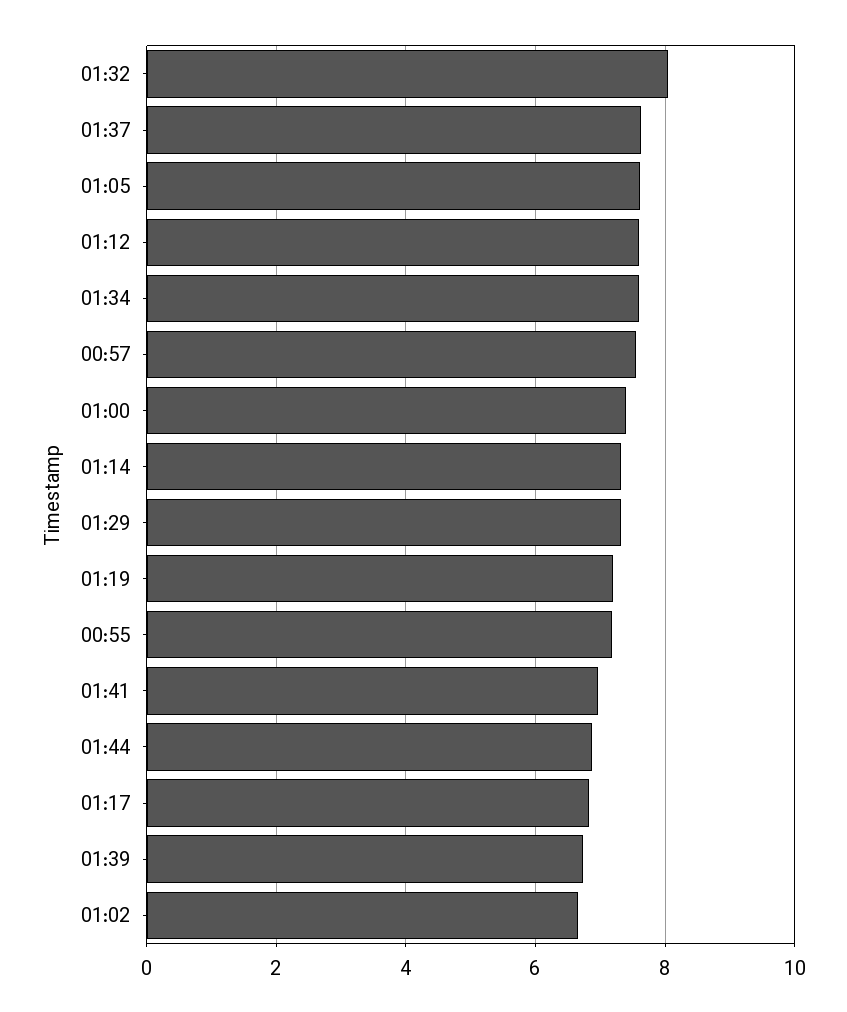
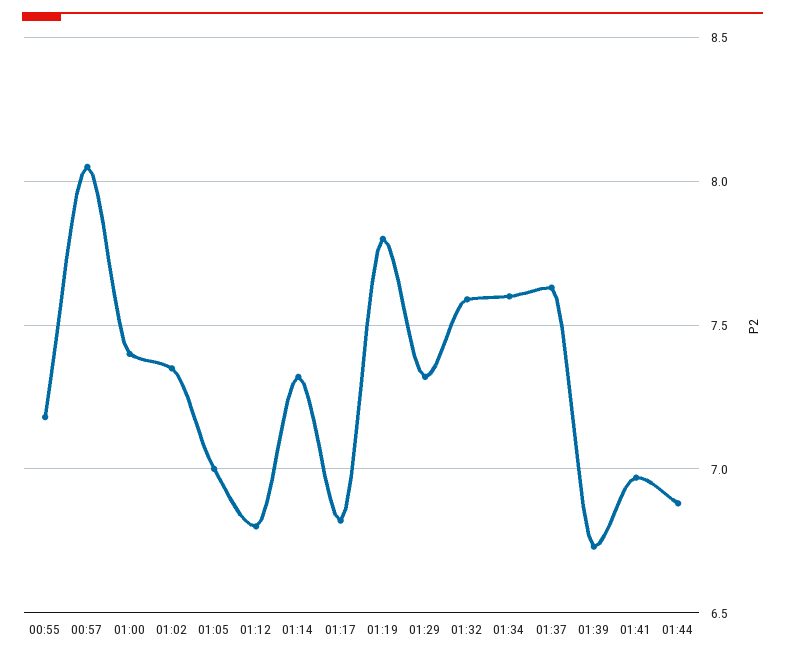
  {
-   "01:32": 8,
+   "01:32": 7.6,
    "01:37": 7.65,
-   "01:05": 7.6,
+   "01:05": 7,
-   "01:12": 7.6,
+   "01:12": 6.8,
    "01:34": 7.6,
-   "00:57": 7.6,
+   "00:57": 8.05,
    "01:00": 7.4,
    "01:14": 7.3,
    "01:29": 7.3,
-   "01:19": 7.2,
+   "01:19": 7.8,
    "00:55": 7.2,
    "01:41": 6.95,
    "01:44": 6.9,
    "01:17": 6.8,
    "01:39": 6.75,
-   "01:02": 6.6
+   "01:02": 7.35
  }

